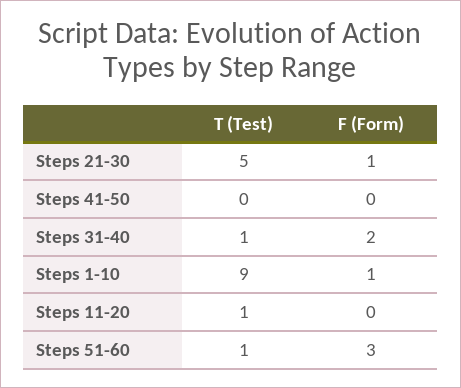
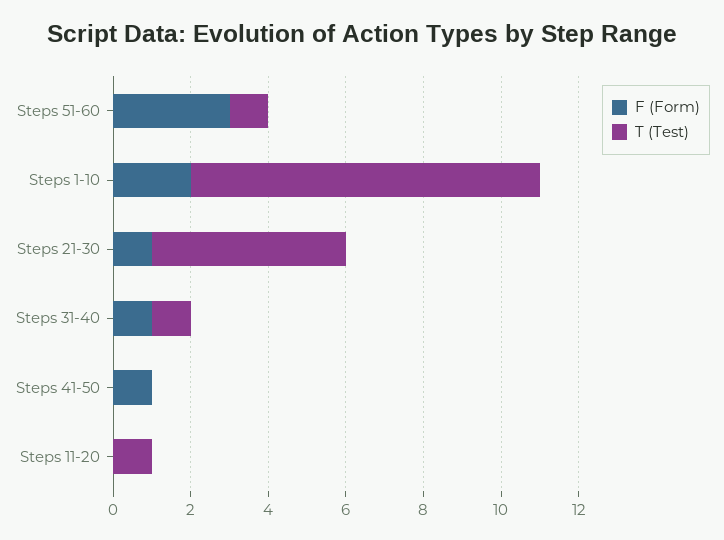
  {
    "T (Test)": {
      "Steps 21-30": 5,
      "Steps 41-50": 0,
      "Steps 31-40": 1,
      "Steps 1-10": 9,
      "Steps 11-20": 1,
      "Steps 51-60": 1
    },
    "F (Form)": {
      "Steps 21-30": 1,
-     "Steps 41-50": 0,
+     "Steps 41-50": 1,
-     "Steps 31-40": 2,
+     "Steps 31-40": 1,
-     "Steps 1-10": 1,
+     "Steps 1-10": 2,
      "Steps 11-20": 0,
      "Steps 51-60": 3
    }
  }

